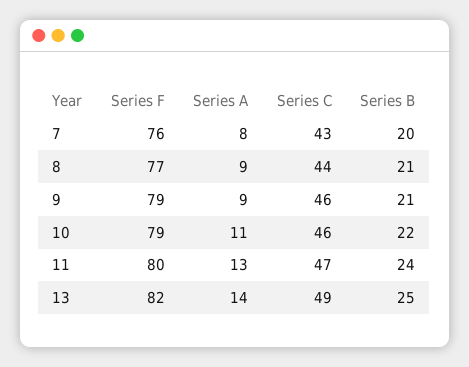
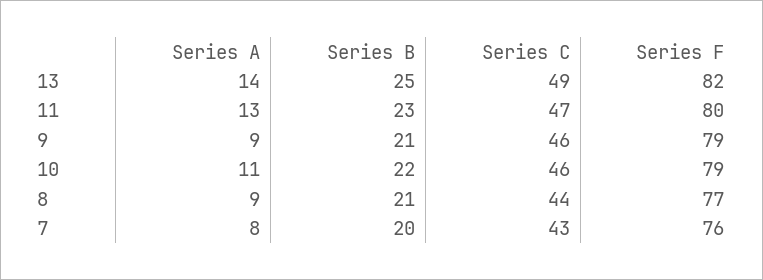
  {
    "Series F": {
      "7": 76,
      "8": 77,
      "9": 79,
      "10": 79,
      "11": 80,
      "13": 82
    },
    "Series A": {
      "7": 8,
      "8": 9,
      "9": 9,
      "10": 11,
      "11": 13,
      "13": 14
    },
    "Series C": {
      "7": 43,
      "8": 44,
      "9": 46,
      "10": 46,
      "11": 47,
      "13": 49
    },
    "Series B": {
      "7": 20,
      "8": 21,
      "9": 21,
      "10": 22,
-     "11": 24,
+     "11": 23,
      "13": 25
    }
  }

